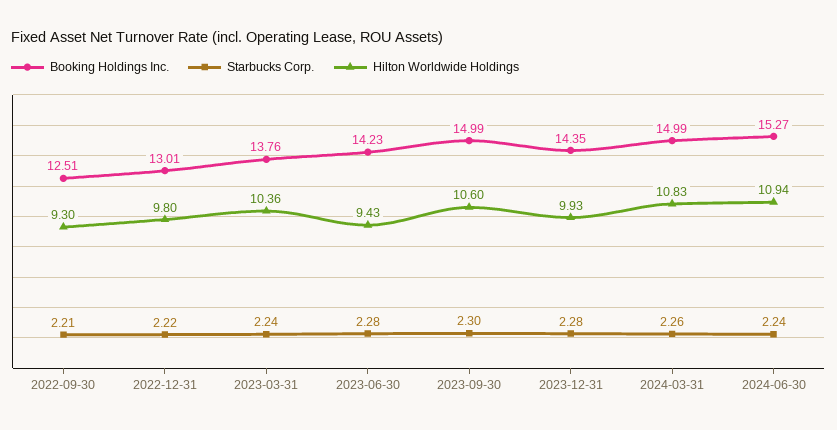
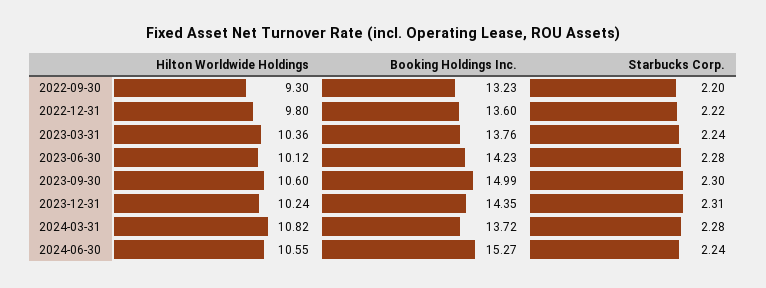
  {
    "Booking Holdings Inc.": {
-     "2022-09-30": 12.51,
+     "2022-09-30": 13.23,
-     "2022-12-31": 13.01,
+     "2022-12-31": 13.6,
      "2023-03-31": 13.76,
      "2023-06-30": 14.23,
      "2023-09-30": 14.99,
      "2023-12-31": 14.35,
-     "2024-03-31": 14.99,
+     "2024-03-31": 13.72,
      "2024-06-30": 15.27
    },
    "Starbucks Corp.": {
-     "2022-09-30": 2.21,
+     "2022-09-30": 2.2,
      "2022-12-31": 2.22,
      "2023-03-31": 2.24,
      "2023-06-30": 2.28,
      "2023-09-30": 2.3,
-     "2023-12-31": 2.28,
+     "2023-12-31": 2.31,
-     "2024-03-31": 2.26,
+     "2024-03-31": 2.28,
      "2024-06-30": 2.24
    },
    "Hilton Worldwide Holdings": {
      "2022-09-30": 9.3,
      "2022-12-31": 9.8,
      "2023-03-31": 10.36,
-     "2023-06-30": 9.43,
+     "2023-06-30": 10.12,
      "2023-09-30": 10.6,
-     "2023-12-31": 9.93,
+     "2023-12-31": 10.24,
-     "2024-03-31": 10.83,
+     "2024-03-31": 10.82,
-     "2024-06-30": 10.94
+     "2024-06-30": 10.55
    }
  }

